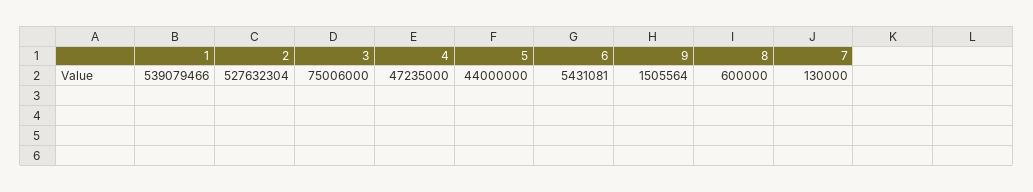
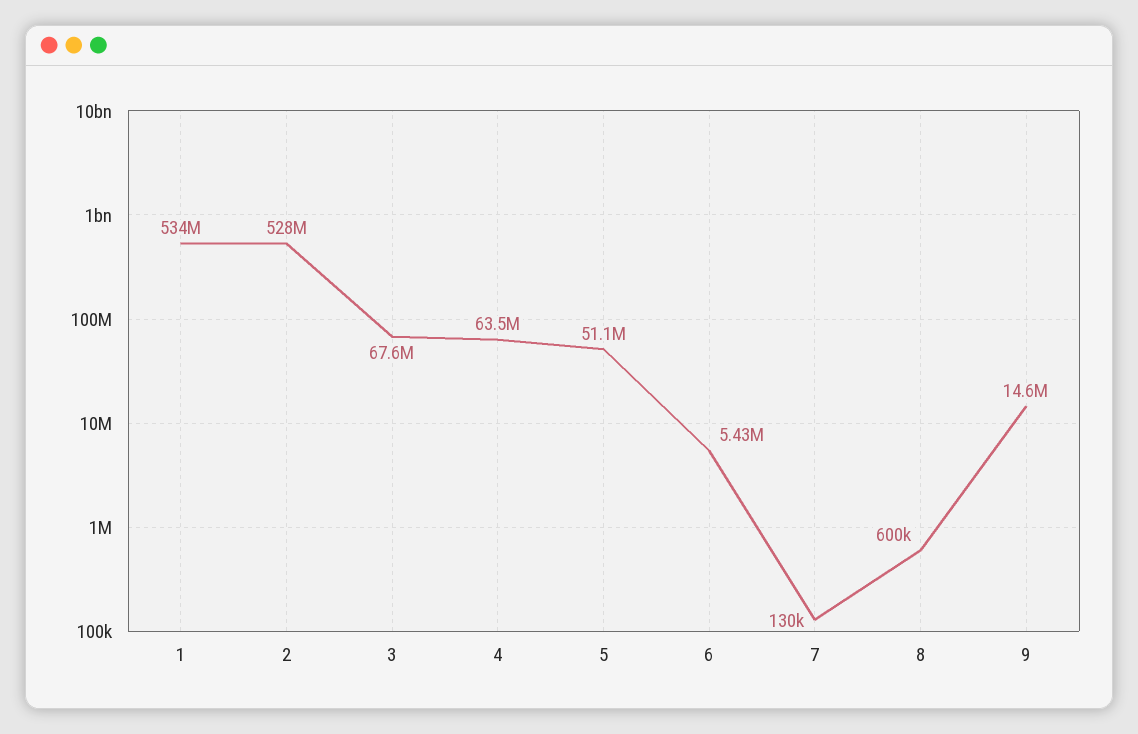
  {
-   "1": 539079466,
+   "1": 534000000,
    "2": 527632304,
-   "3": 75006000,
+   "3": 67600000,
-   "4": 47235000,
+   "4": 63500000,
-   "5": 44000000,
+   "5": 51100000,
    "6": 5431081,
-   "9": 1505564,
+   "9": 14600000,
    "8": 600000,
    "7": 130000
  }

